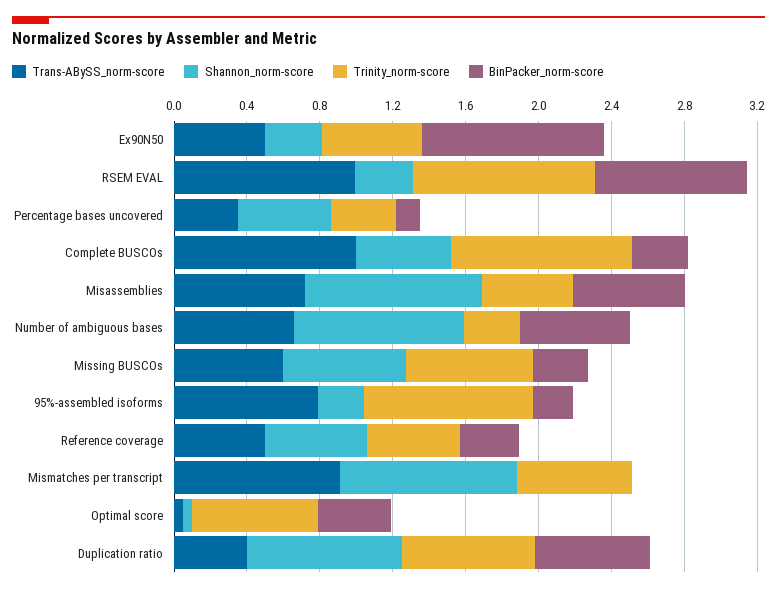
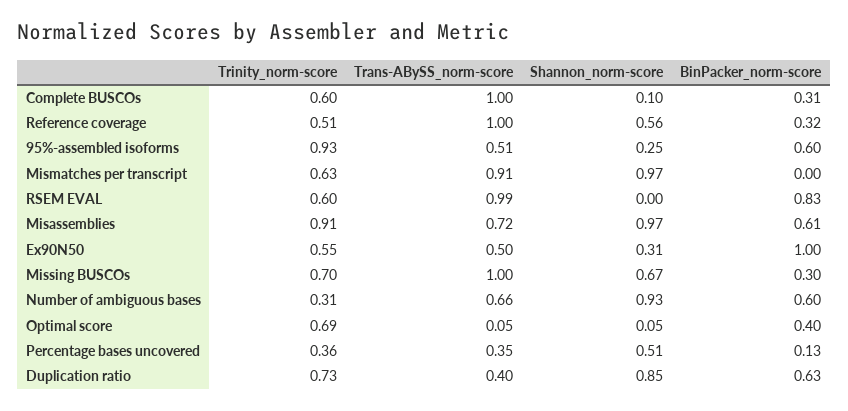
  {
    "Trans-ABySS_norm-score": {
      "Ex90N50": 0.5,
      "RSEM EVAL": 0.99,
      "Percentage bases uncovered": 0.35,
      "Complete BUSCOs": 1,
      "Misassemblies": 0.72,
      "Number of ambiguous bases": 0.66,
-     "Missing BUSCOs": 0.6,
+     "Missing BUSCOs": 1,
-     "95%-assembled isoforms": 0.8,
+     "95%-assembled isoforms": 0.51,
-     "Reference coverage": 0.5,
+     "Reference coverage": 1,
      "Mismatches per transcript": 0.91,
      "Optimal score": 0.05,
      "Duplication ratio": 0.4
    },
    "Shannon_norm-score": {
      "Ex90N50": 0.31,
-     "RSEM EVAL": 0.3,
+     "RSEM EVAL": 0,
      "Percentage bases uncovered": 0.51,
-     "Complete BUSCOs": 0.5,
+     "Complete BUSCOs": 0.1,
      "Misassemblies": 0.97,
      "Number of ambiguous bases": 0.93,
      "Missing BUSCOs": 0.67,
      "95%-assembled isoforms": 0.25,
      "Reference coverage": 0.56,
      "Mismatches per transcript": 0.97,
      "Optimal score": 0.05,
      "Duplication ratio": 0.85
    },
    "Trinity_norm-score": {
      "Ex90N50": 0.55,
-     "RSEM EVAL": 1,
+     "RSEM EVAL": 0.6,
      "Percentage bases uncovered": 0.36,
-     "Complete BUSCOs": 1,
+     "Complete BUSCOs": 0.6,
-     "Misassemblies": 0.5,
+     "Misassemblies": 0.91,
      "Number of ambiguous bases": 0.31,
      "Missing BUSCOs": 0.7,
      "95%-assembled isoforms": 0.93,
      "Reference coverage": 0.51,
      "Mismatches per transcript": 0.63,
      "Optimal score": 0.69,
      "Duplication ratio": 0.73
    },
    "BinPacker_norm-score": {
      "Ex90N50": 1,
      "RSEM EVAL": 0.83,
      "Percentage bases uncovered": 0.13,
      "Complete BUSCOs": 0.31,
      "Misassemblies": 0.61,
      "Number of ambiguous bases": 0.6,
      "Missing BUSCOs": 0.3,
-     "95%-assembled isoforms": 0.2,
+     "95%-assembled isoforms": 0.6,
      "Reference coverage": 0.32,
      "Mismatches per transcript": 0,
      "Optimal score": 0.4,
      "Duplication ratio": 0.63
    }
  }

